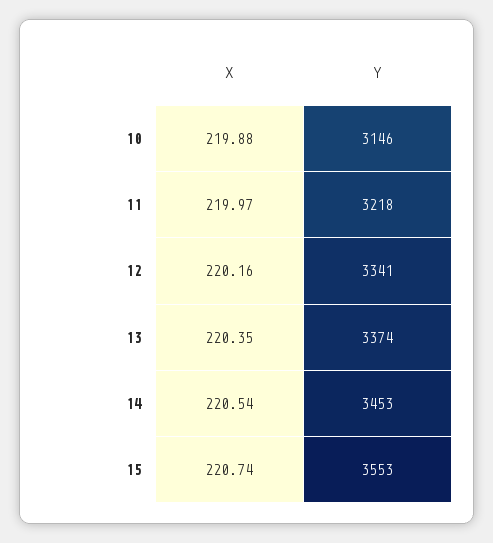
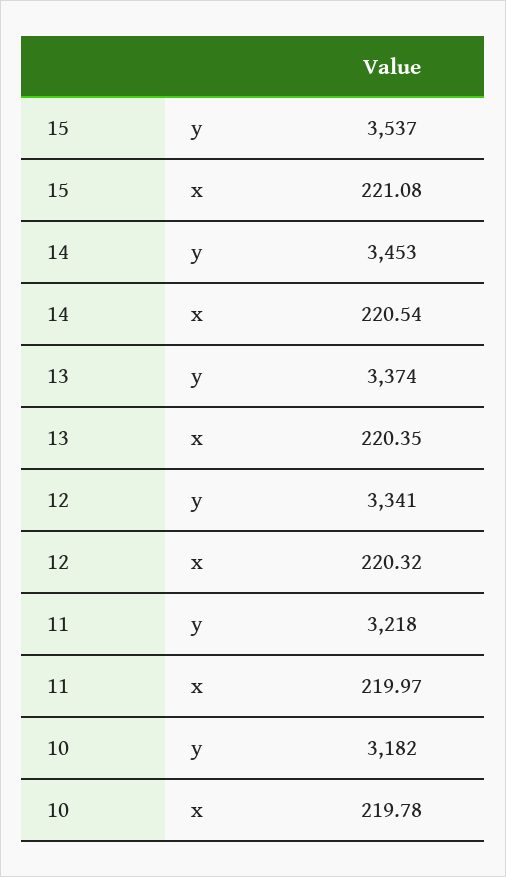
  {
    "X": {
-     "10": 219.88,
+     "10": 219.78,
      "11": 219.97,
-     "12": 220.16,
+     "12": 220.32,
      "13": 220.35,
      "14": 220.54,
-     "15": 220.74
+     "15": 221.08
    },
    "Y": {
-     "10": 3146,
+     "10": 3182,
      "11": 3218,
      "12": 3341,
      "13": 3374,
      "14": 3453,
-     "15": 3553
+     "15": 3537
    }
  }

